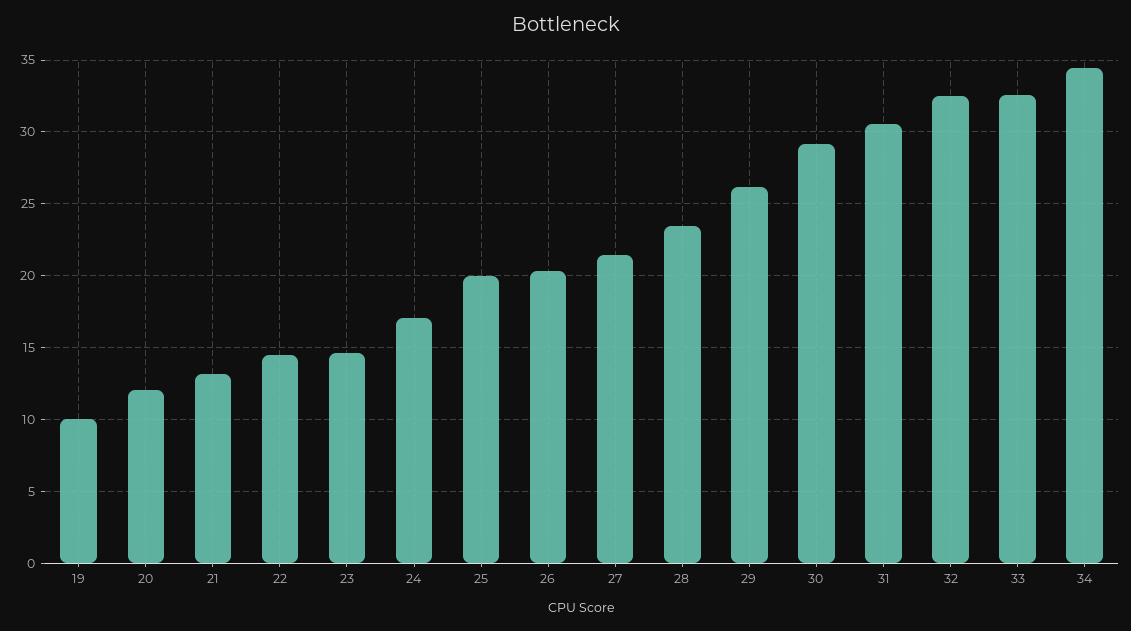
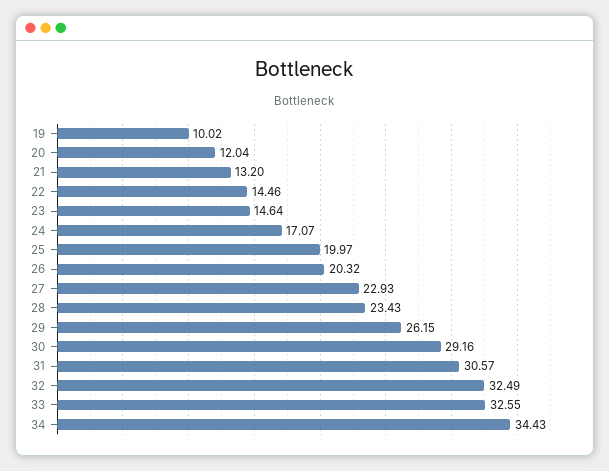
  {
    "19": 10.02,
    "20": 12.04,
    "21": 13.2,
    "22": 14.46,
    "23": 14.64,
    "24": 17.07,
    "25": 19.97,
    "26": 20.32,
-   "27": 21.5,
+   "27": 22.93,
    "28": 23.43,
    "29": 26.15,
    "30": 29.16,
    "31": 30.57,
    "32": 32.49,
    "33": 32.55,
    "34": 34.43
  }

